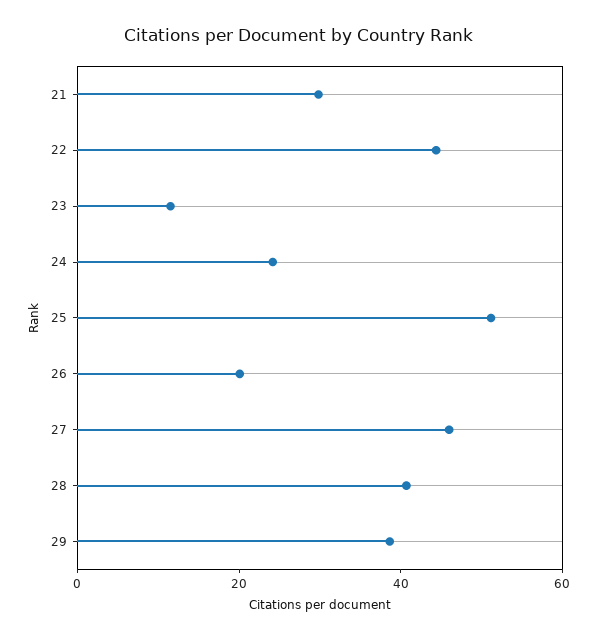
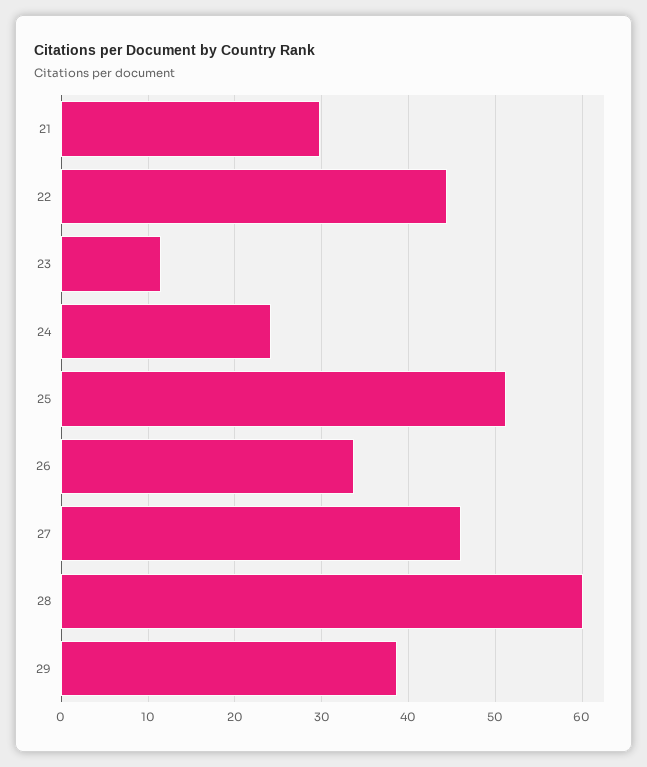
  {
    "21": 30,
    "22": 44,
    "23": 12,
    "24": 24,
    "25": 51,
-   "26": 20,
+   "26": 34,
    "27": 46,
-   "28": 40,
+   "28": 60,
    "29": 39
  }

